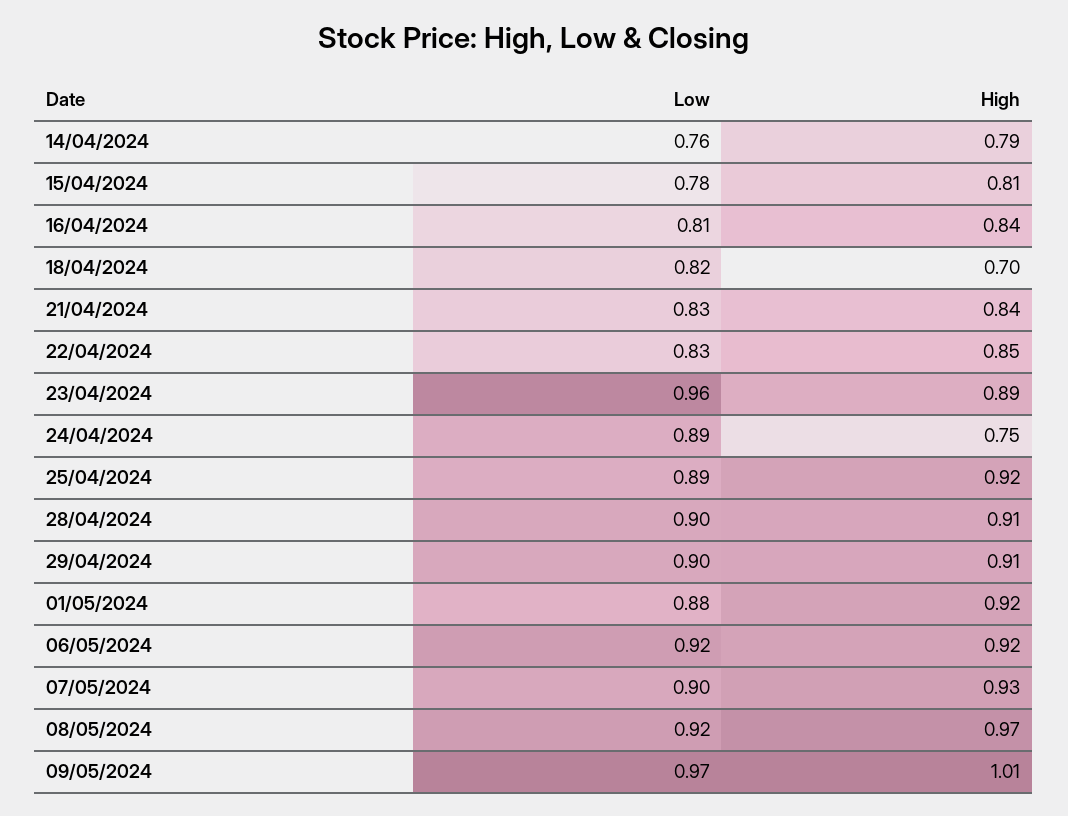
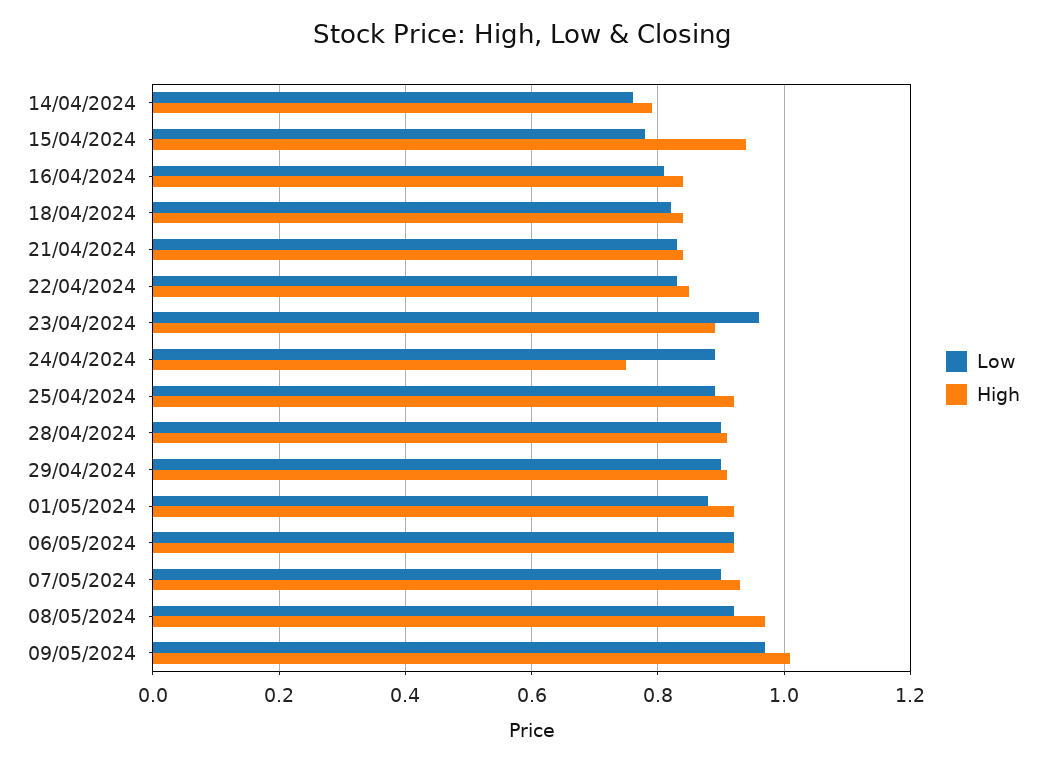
  {
    "Low": {
      "14/04/2024": 0.76,
      "15/04/2024": 0.78,
      "16/04/2024": 0.81,
      "18/04/2024": 0.82,
      "21/04/2024": 0.83,
      "22/04/2024": 0.83,
      "23/04/2024": 0.96,
      "24/04/2024": 0.89,
      "25/04/2024": 0.89,
      "28/04/2024": 0.9,
      "29/04/2024": 0.9,
      "01/05/2024": 0.88,
      "06/05/2024": 0.92,
      "07/05/2024": 0.9,
      "08/05/2024": 0.92,
      "09/05/2024": 0.97
    },
    "High": {
      "14/04/2024": 0.79,
-     "15/04/2024": 0.81,
+     "15/04/2024": 0.95,
      "16/04/2024": 0.84,
-     "18/04/2024": 0.7,
+     "18/04/2024": 0.85,
      "21/04/2024": 0.84,
      "22/04/2024": 0.85,
      "23/04/2024": 0.89,
      "24/04/2024": 0.75,
      "25/04/2024": 0.92,
      "28/04/2024": 0.91,
      "29/04/2024": 0.91,
      "01/05/2024": 0.92,
      "06/05/2024": 0.92,
      "07/05/2024": 0.93,
      "08/05/2024": 0.97,
      "09/05/2024": 1.01
    }
  }

